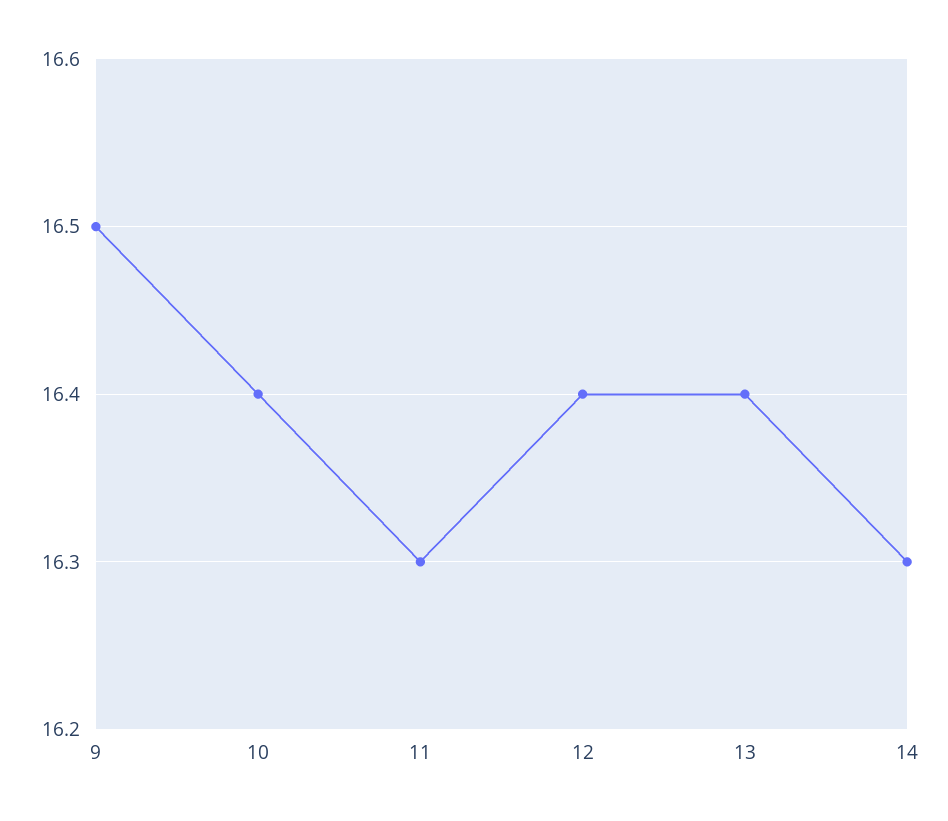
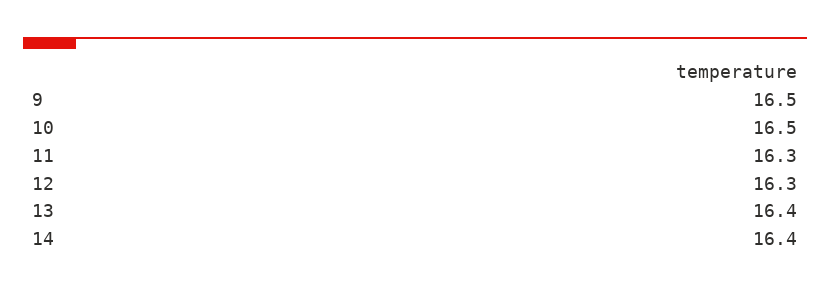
  {
    "9": 16.5,
-   "10": 16.4,
+   "10": 16.5,
    "11": 16.3,
-   "12": 16.4,
+   "12": 16.3,
    "13": 16.4,
-   "14": 16.3
+   "14": 16.4
  }

